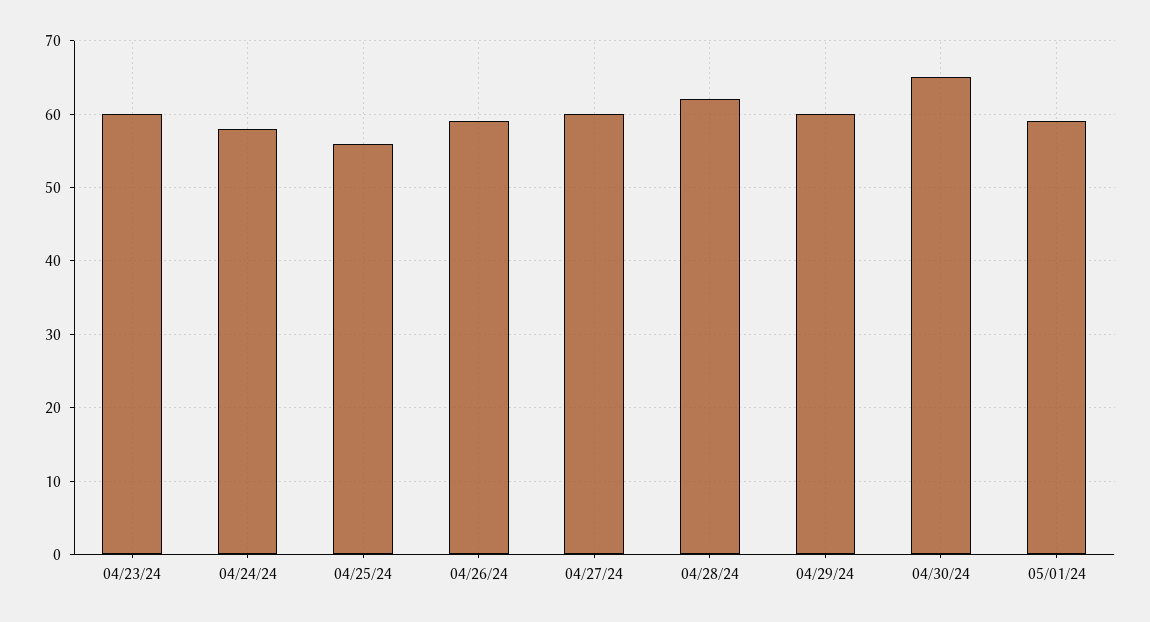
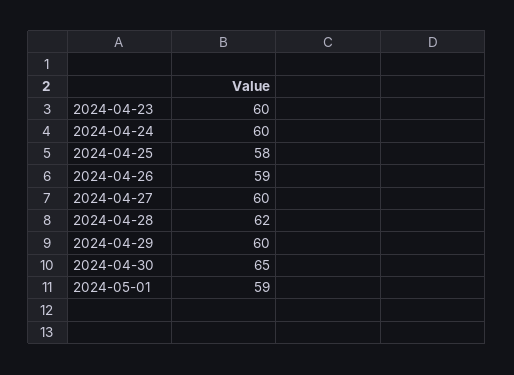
  {
    "04/23/24": 60,
-   "04/24/24": 58,
+   "04/24/24": 60,
-   "04/25/24": 56,
+   "04/25/24": 58,
    "04/26/24": 59,
    "04/27/24": 60,
    "04/28/24": 62,
    "04/29/24": 60,
    "04/30/24": 65,
    "05/01/24": 59
  }

